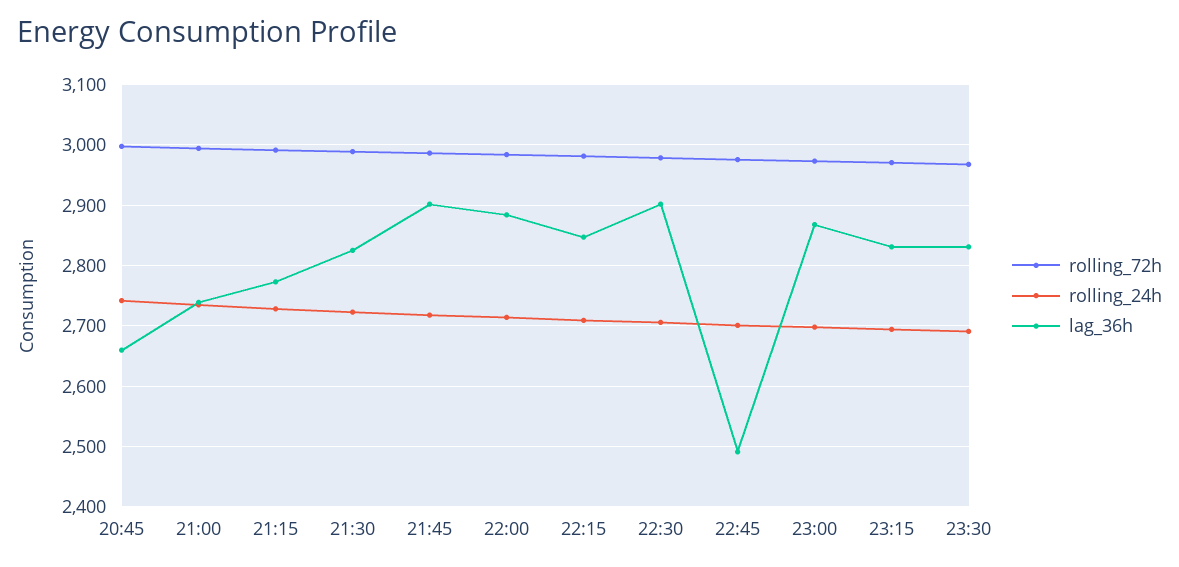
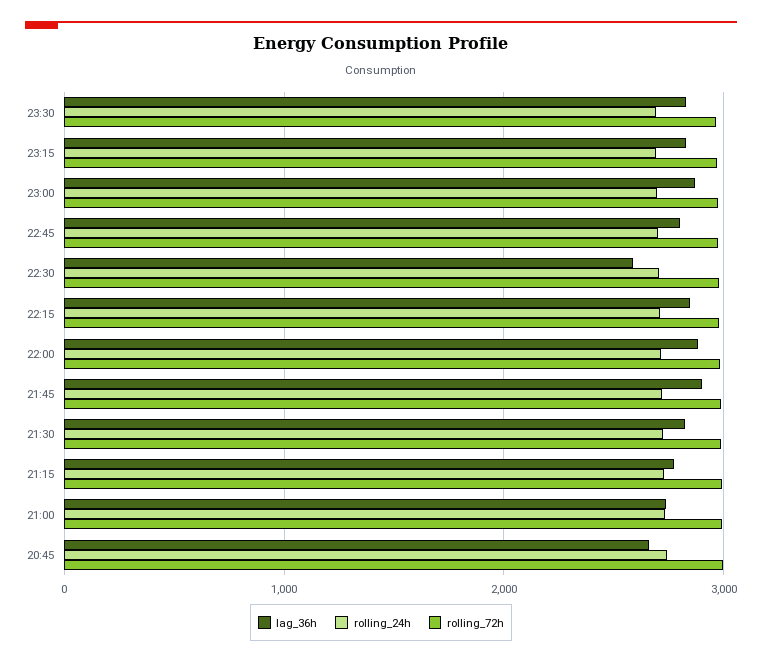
  {
    "rolling_72h": {
      "20:45": 3000,
      "21:00": 2990,
      "21:15": 2990,
      "21:30": 2990,
      "21:45": 2990,
      "22:00": 2980,
      "22:15": 2980,
      "22:30": 2980,
      "22:45": 2980,
      "23:00": 2970,
      "23:15": 2970,
      "23:30": 2970
    },
    "rolling_24h": {
      "20:45": 2740,
      "21:00": 2740,
      "21:15": 2730,
      "21:30": 2720,
      "21:45": 2720,
      "22:00": 2710,
      "22:15": 2710,
      "22:30": 2710,
      "22:45": 2700,
      "23:00": 2700,
      "23:15": 2690,
      "23:30": 2690
    },
    "lag_36h": {
      "20:45": 2660,
      "21:00": 2740,
      "21:15": 2770,
      "21:30": 2830,
      "21:45": 2900,
      "22:00": 2880,
      "22:15": 2850,
-     "22:30": 2900,
+     "22:30": 2600,
-     "22:45": 2490,
+     "22:45": 2800,
      "23:00": 2870,
      "23:15": 2830,
      "23:30": 2830
    }
  }

